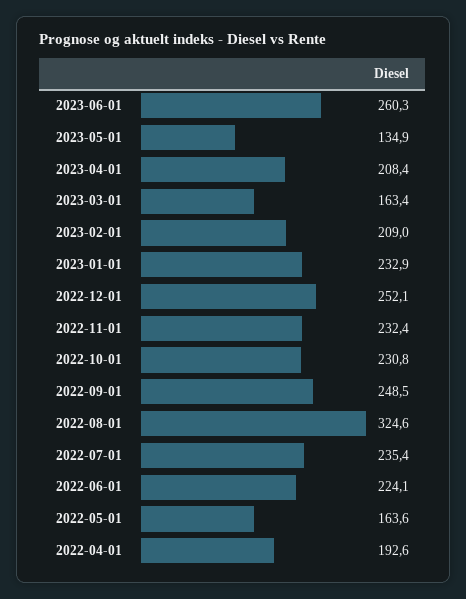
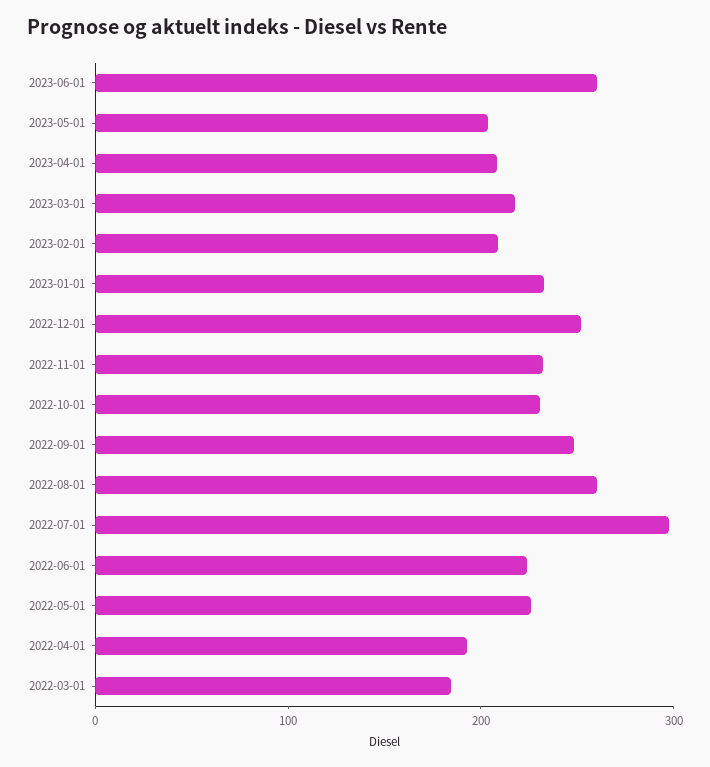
  {
    "2023-06-01": 260.3,
-   "2023-05-01": 134.9,
+   "2023-05-01": 200,
    "2023-04-01": 208.4,
-   "2023-03-01": 163.4,
+   "2023-03-01": 220,
    "2023-02-01": 209,
    "2023-01-01": 232.9,
    "2022-12-01": 252.1,
    "2022-11-01": 232.4,
    "2022-10-01": 230.8,
    "2022-09-01": 248.5,
-   "2022-08-01": 324.6,
+   "2022-08-01": 260,
-   "2022-07-01": 235.4,
+   "2022-07-01": 300,
    "2022-06-01": 224.1,
-   "2022-05-01": 163.6,
+   "2022-05-01": 220,
-   "2022-04-01": 192.6
+   "2022-04-01": 192.6,
+   "2022-03-01": 180
  }

